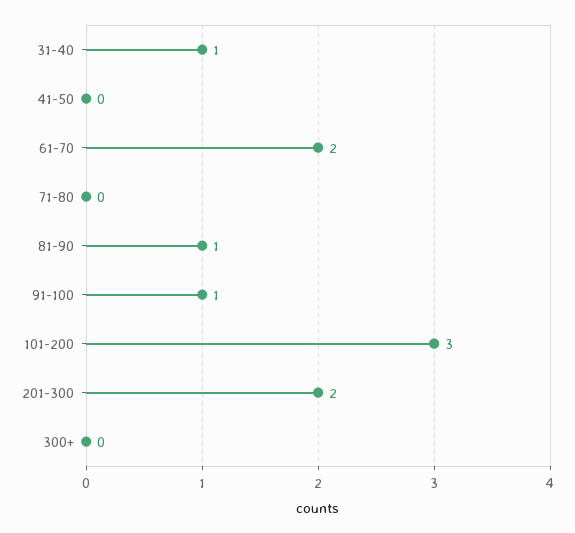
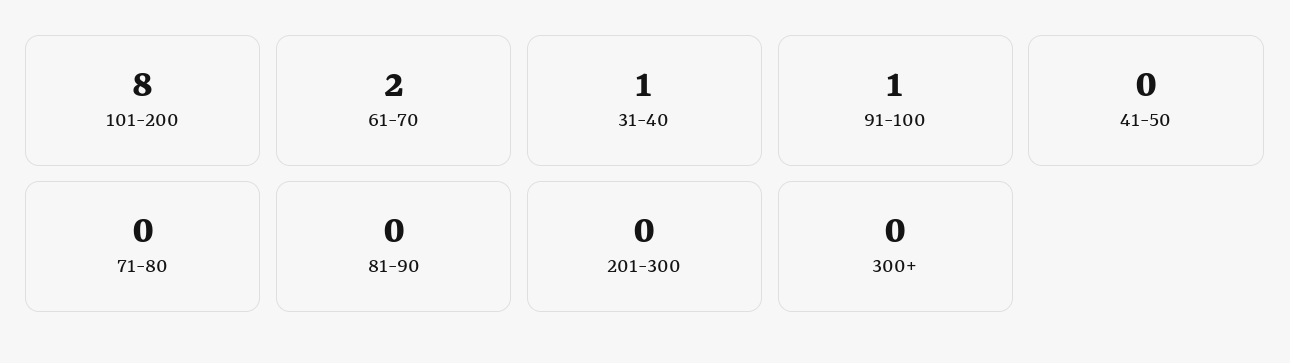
  {
    "31-40": 1,
    "41-50": 0,
    "61-70": 2,
    "71-80": 0,
-   "81-90": 1,
+   "81-90": 0,
    "91-100": 1,
-   "101-200": 3,
+   "101-200": 8,
-   "201-300": 2,
+   "201-300": 0,
    "300+": 0
  }

